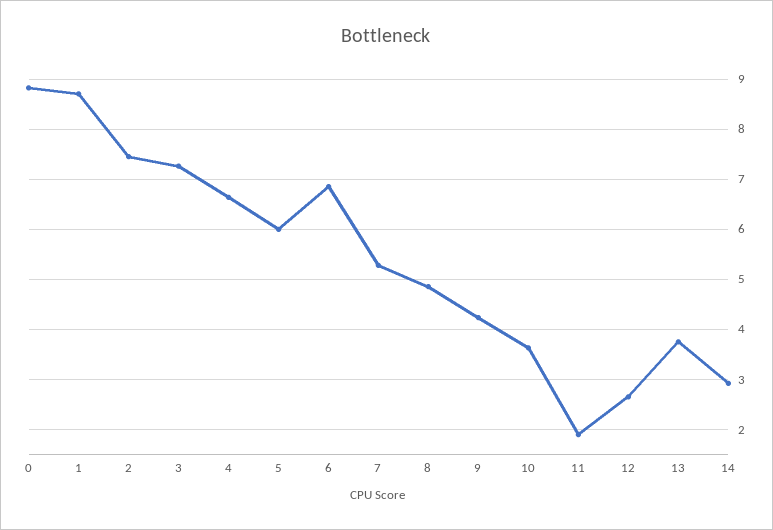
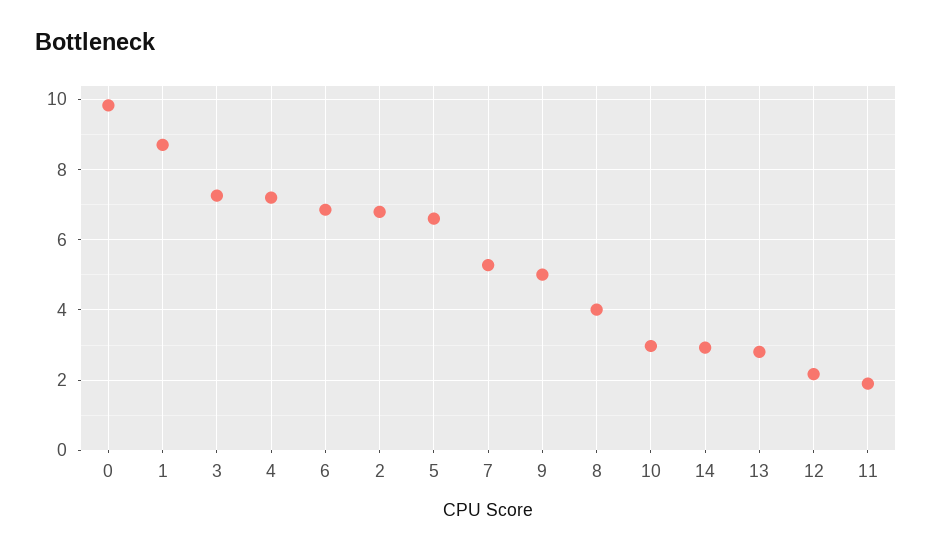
  {
-   "0": 8.8,
+   "0": 9.8,
    "1": 8.8,
-   "2": 7.4,
+   "2": 6.8,
    "3": 7.2,
-   "4": 6.6,
+   "4": 7.2,
-   "5": 6,
+   "5": 6.6,
    "6": 6.8,
    "7": 5.2,
-   "8": 4.8,
+   "8": 4,
-   "9": 4.2,
+   "9": 5,
-   "10": 3.6,
+   "10": 3,
    "11": 1.8,
-   "12": 2.6,
+   "12": 2.2,
-   "13": 3.8,
+   "13": 2.8,
    "14": 3
  }

